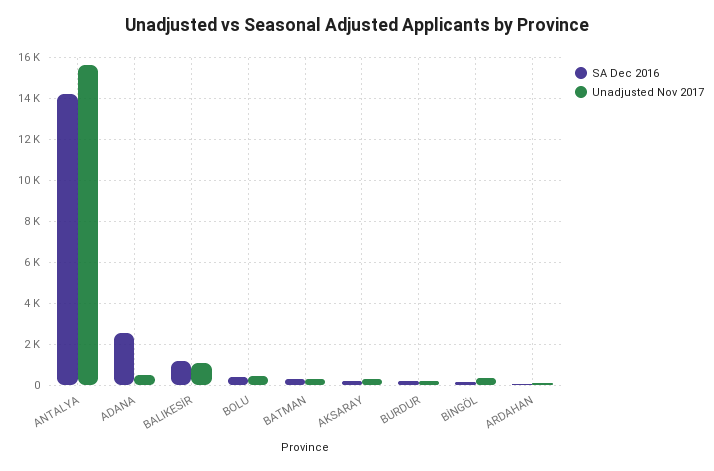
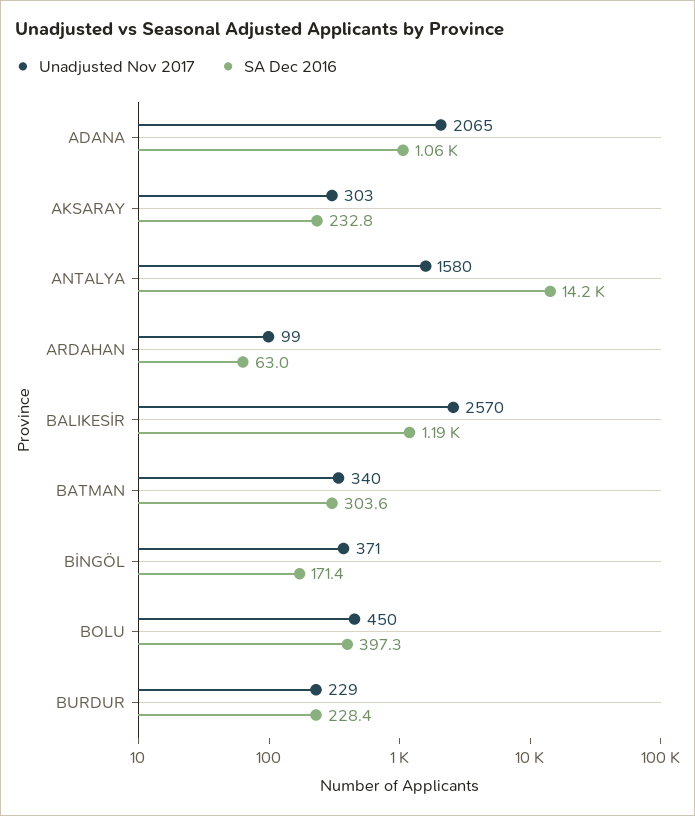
  {
    "SA Dec 2016": {
      "ANTALYA": 14200,
-     "ADANA": 2500,
+     "ADANA": 1060,
      "BALIKESİR": 1190,
      "BOLU": 397.3,
      "BATMAN": 303.6,
      "AKSARAY": 232.8,
      "BURDUR": 228.4,
      "BİNGÖL": 171.4,
      "ARDAHAN": 63
    },
    "Unadjusted Nov 2017": {
-     "ANTALYA": 15500,
+     "ANTALYA": 1580,
-     "ADANA": 500,
+     "ADANA": 2065,
-     "BALIKESİR": 1000,
+     "BALIKESİR": 2570,
      "BOLU": 450,
      "BATMAN": 340,
      "AKSARAY": 303,
      "BURDUR": 229,
      "BİNGÖL": 371,
      "ARDAHAN": 99
    }
  }

